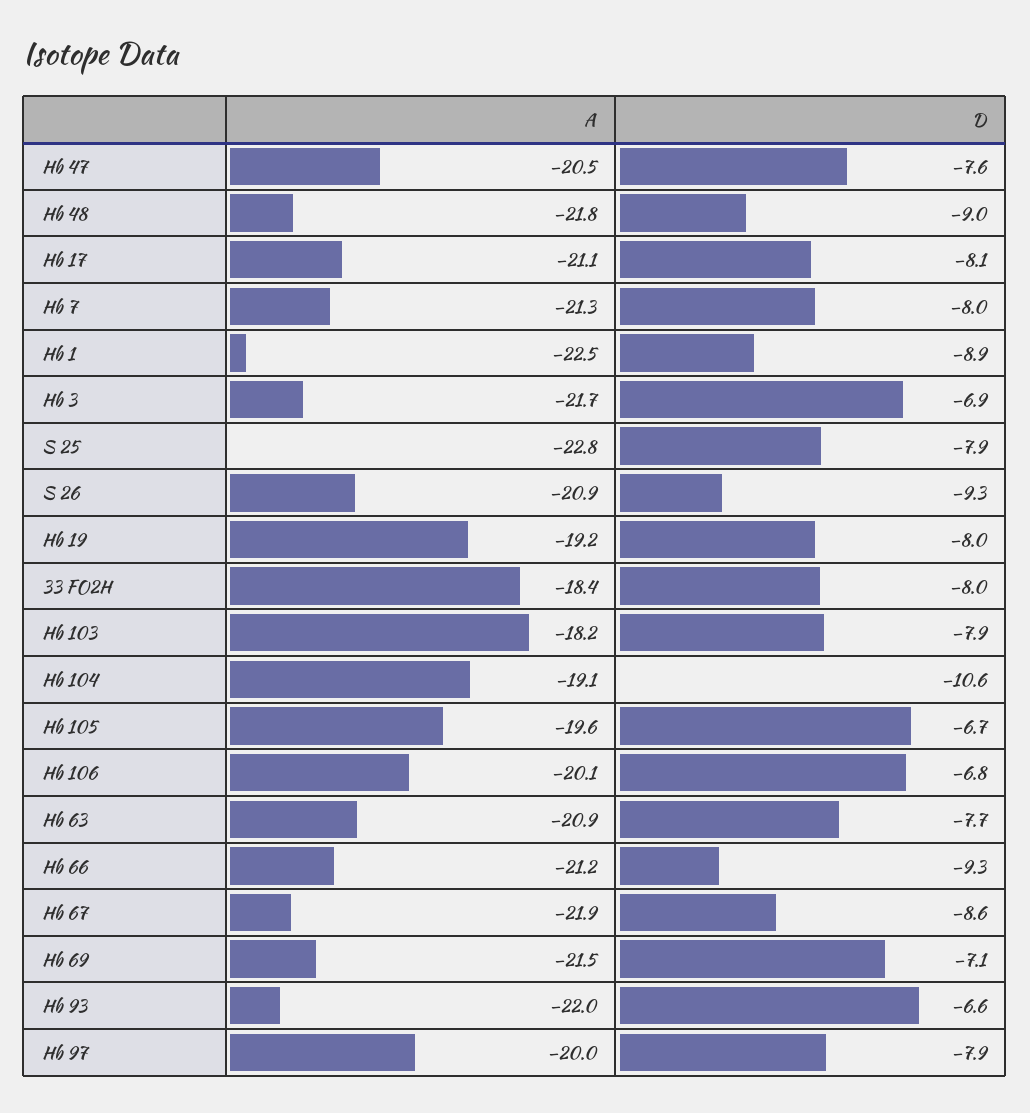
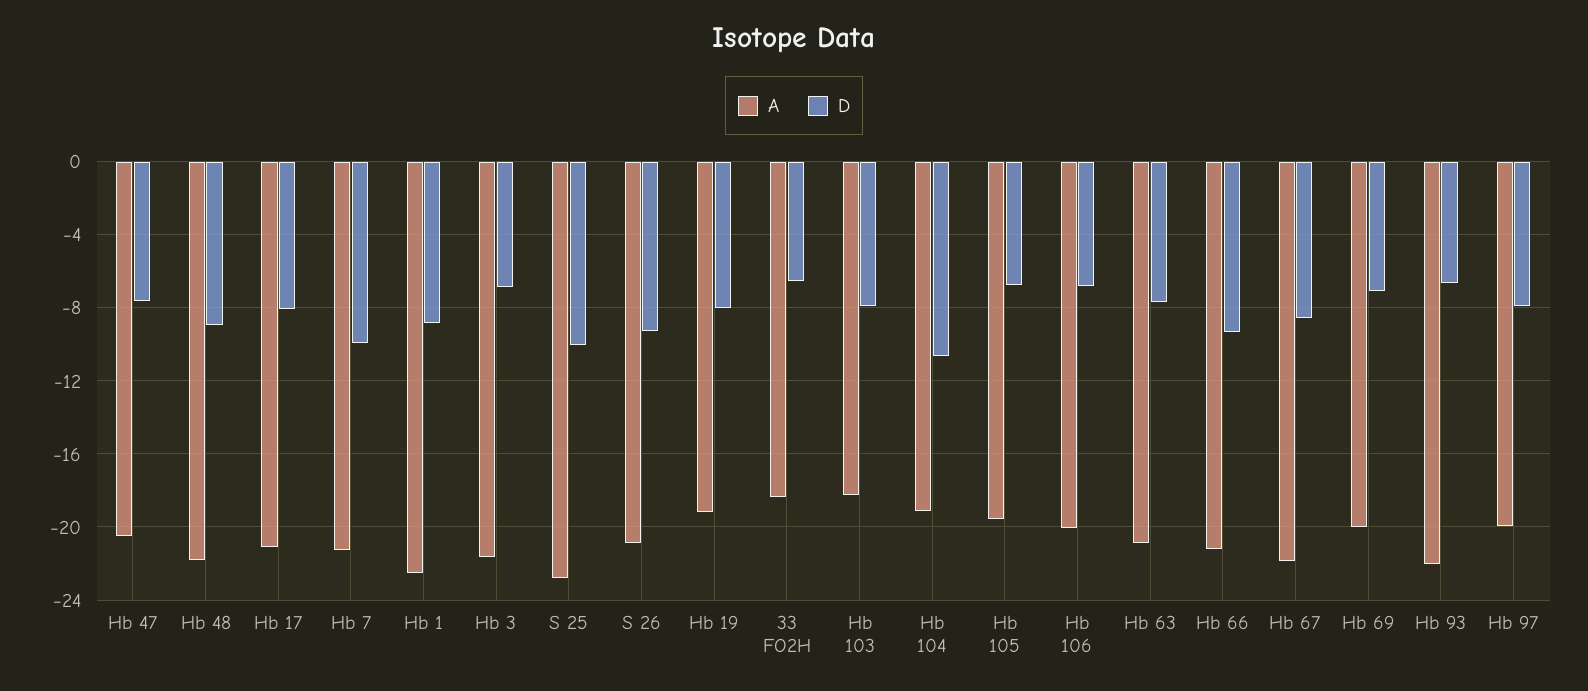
  {
    "A": {
      "Hb 47": -20.5,
      "Hb 48": -21.8,
      "Hb 17": -21.1,
      "Hb 7": -21.3,
      "Hb 1": -22.5,
      "Hb 3": -21.7,
      "S 25": -22.8,
      "S 26": -20.9,
      "Hb 19": -19.2,
      "33 FO2H": -18.4,
      "Hb 103": -18.2,
      "Hb 104": -19.1,
      "Hb 105": -19.6,
      "Hb 106": -20.1,
      "Hb 63": -20.9,
      "Hb 66": -21.2,
      "Hb 67": -21.9,
-     "Hb 69": -21.5,
+     "Hb 69": -20,
      "Hb 93": -22,
      "Hb 97": -20
    },
    "D": {
      "Hb 47": -7.6,
      "Hb 48": -9,
      "Hb 17": -8.1,
-     "Hb 7": -8,
+     "Hb 7": -10,
      "Hb 1": -8.9,
      "Hb 3": -6.9,
-     "S 25": -7.9,
+     "S 25": -10,
      "S 26": -9.3,
      "Hb 19": -8,
-     "33 FO2H": -8,
+     "33 FO2H": -6.5,
      "Hb 103": -7.9,
      "Hb 104": -10.6,
      "Hb 105": -6.7,
      "Hb 106": -6.8,
      "Hb 63": -7.7,
      "Hb 66": -9.3,
      "Hb 67": -8.6,
      "Hb 69": -7.1,
      "Hb 93": -6.6,
      "Hb 97": -7.9
    }
  }

